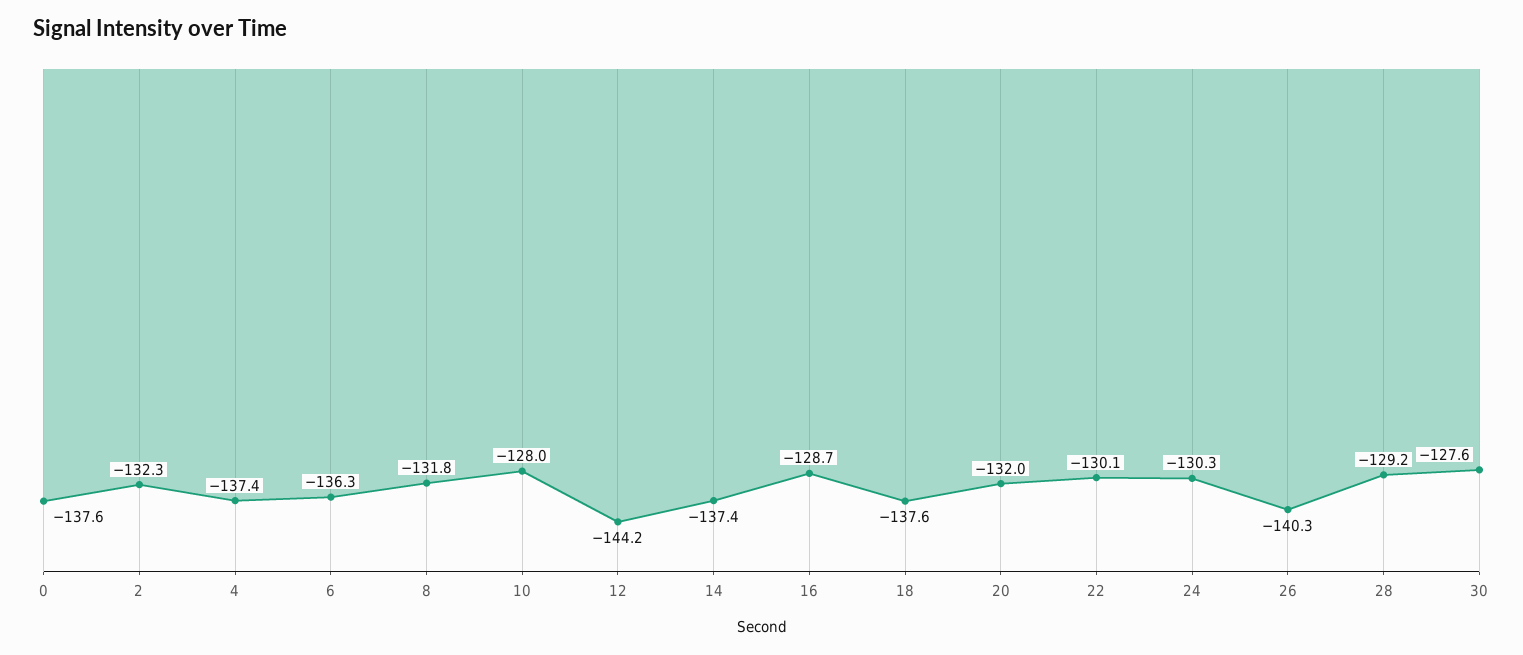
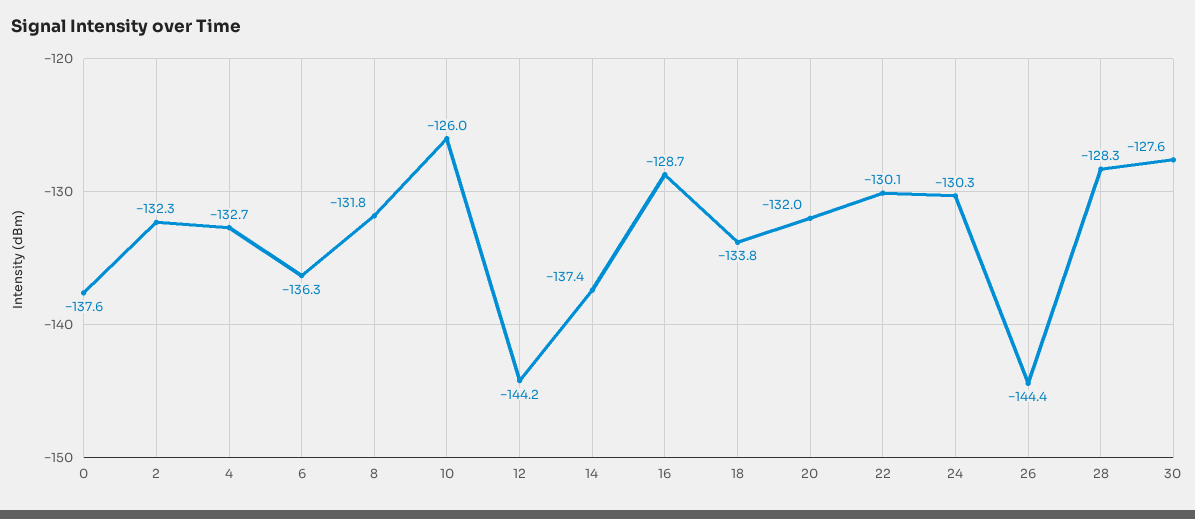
  {
    "0": -137.6,
    "2": -132.3,
-   "4": -137.4,
+   "4": -132.7,
    "6": -136.3,
    "8": -131.8,
-   "10": -128,
+   "10": -126,
    "12": -144.2,
    "14": -137.4,
    "16": -128.7,
-   "18": -137.6,
+   "18": -133.8,
    "20": -132,
    "22": -130.1,
    "24": -130.3,
-   "26": -140.3,
+   "26": -144.4,
-   "28": -129.2,
+   "28": -128.3,
    "30": -127.6
  }

